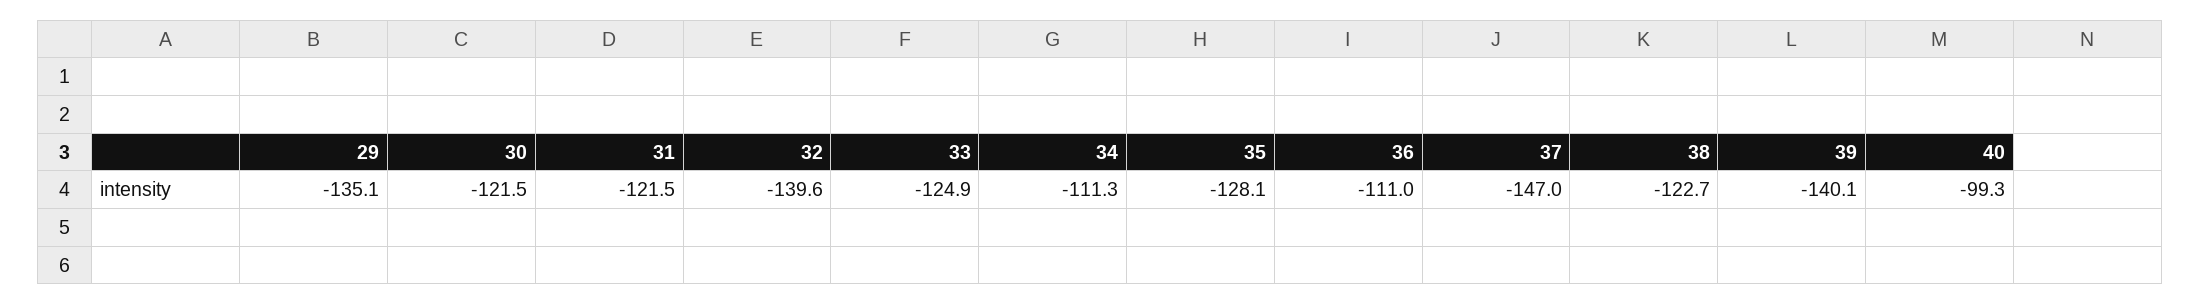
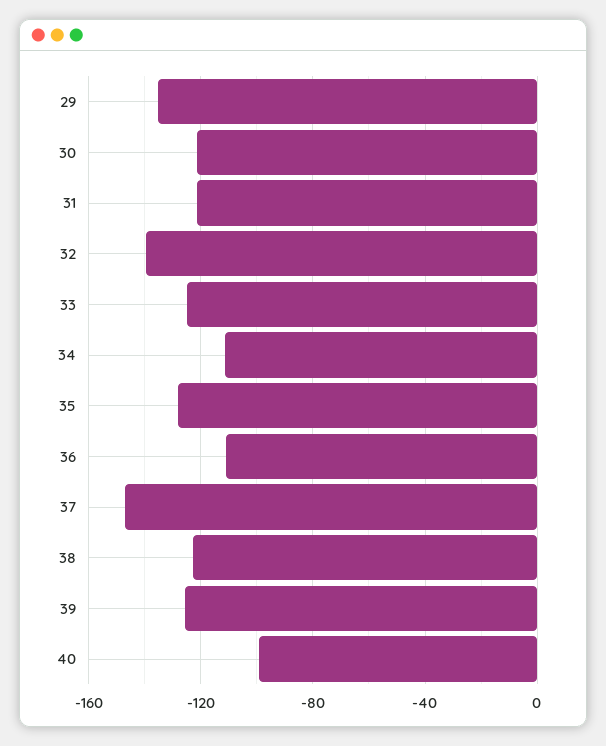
  {
    "29": -135.1,
    "30": -121.5,
    "31": -121.5,
    "32": -139.6,
    "33": -124.9,
    "34": -111.3,
    "35": -128.1,
    "36": -111,
    "37": -147,
    "38": -122.7,
-   "39": -140.1,
+   "39": -125,
    "40": -99.3
  }

